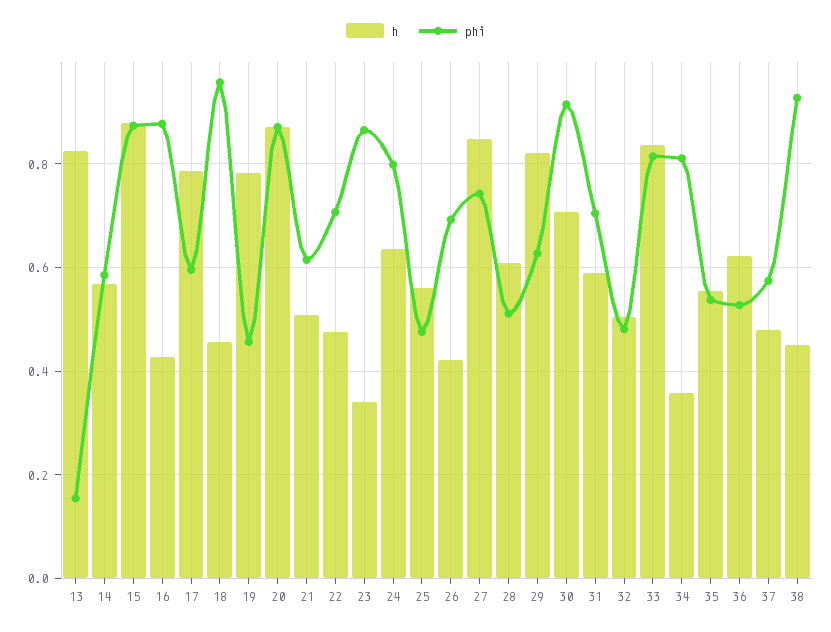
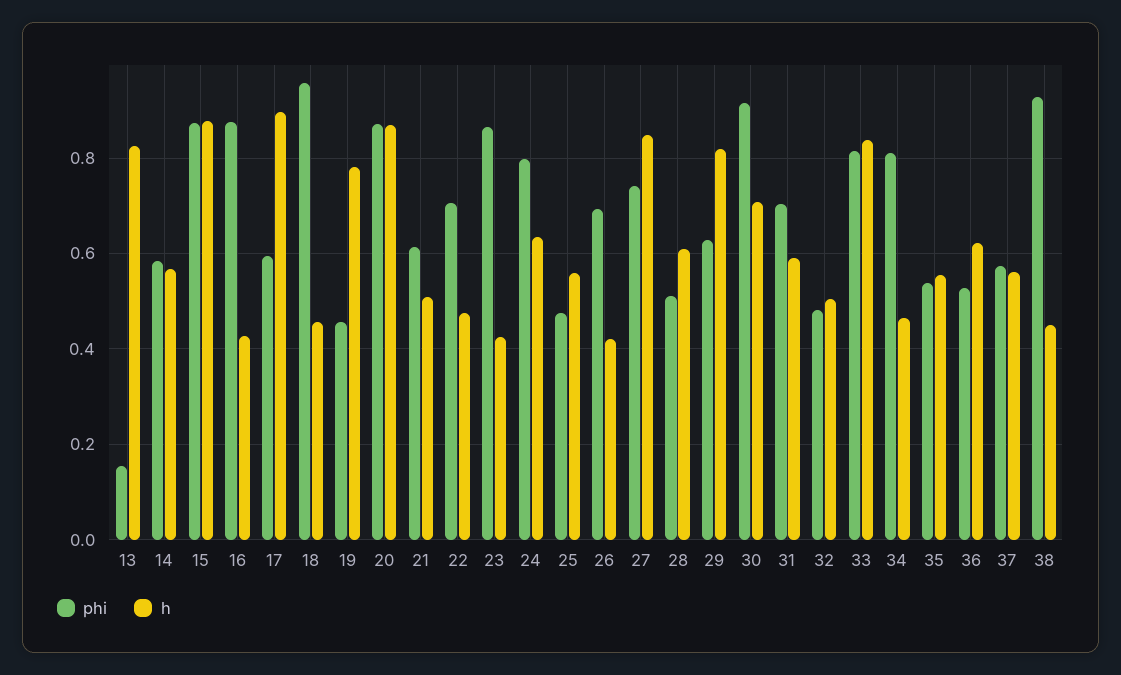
  {
    "h": {
      "13": 0.82,
      "14": 0.56,
      "15": 0.88,
      "16": 0.42,
-     "17": 0.78,
+     "17": 0.9,
      "18": 0.46,
      "19": 0.78,
      "20": 0.86,
      "21": 0.5,
      "22": 0.48,
-     "23": 0.34,
+     "23": 0.42,
      "24": 0.64,
      "25": 0.56,
      "26": 0.42,
      "27": 0.84,
      "28": 0.6,
      "29": 0.82,
      "30": 0.7,
      "31": 0.58,
      "32": 0.5,
      "33": 0.84,
-     "34": 0.36,
+     "34": 0.46,
      "35": 0.56,
      "36": 0.62,
-     "37": 0.48,
+     "37": 0.56,
      "38": 0.44
    },
    "phi": {
      "13": 0.16,
      "14": 0.58,
      "15": 0.88,
      "16": 0.88,
      "17": 0.6,
      "18": 0.96,
      "19": 0.46,
      "20": 0.88,
      "21": 0.62,
      "22": 0.7,
      "23": 0.86,
      "24": 0.8,
      "25": 0.48,
      "26": 0.7,
      "27": 0.74,
      "28": 0.52,
      "29": 0.62,
      "30": 0.92,
      "31": 0.7,
      "32": 0.48,
      "33": 0.82,
      "34": 0.82,
      "35": 0.54,
      "36": 0.52,
      "37": 0.58,
      "38": 0.92
    }
  }

